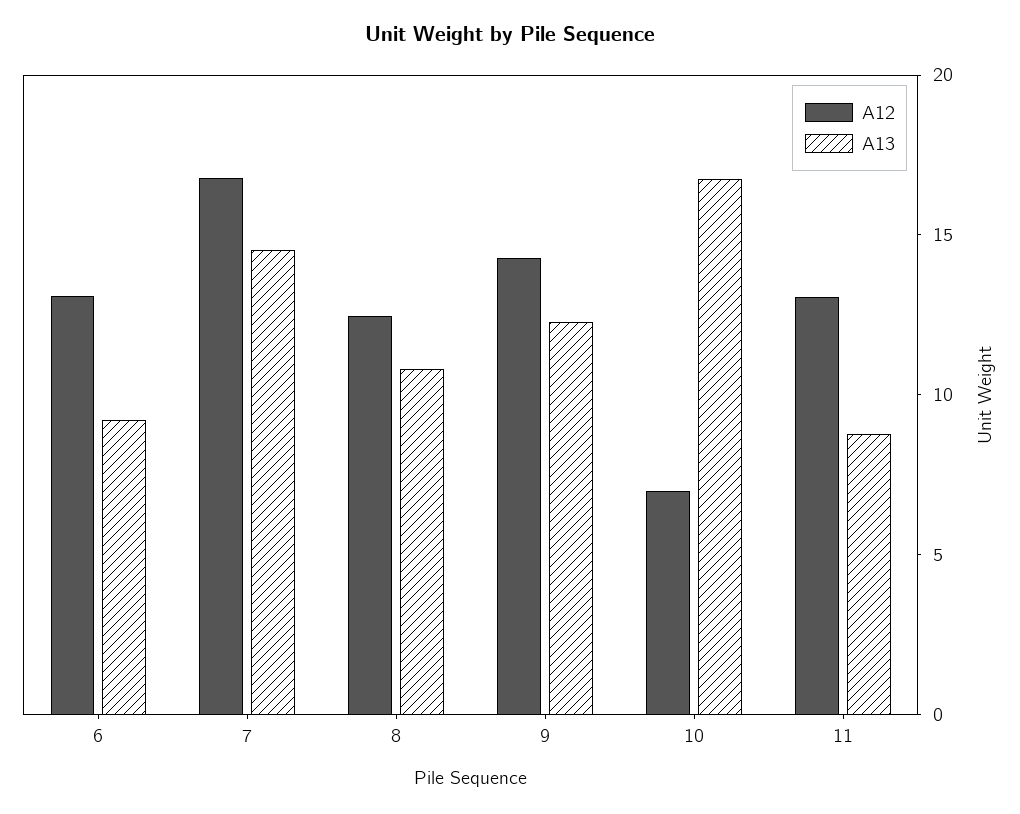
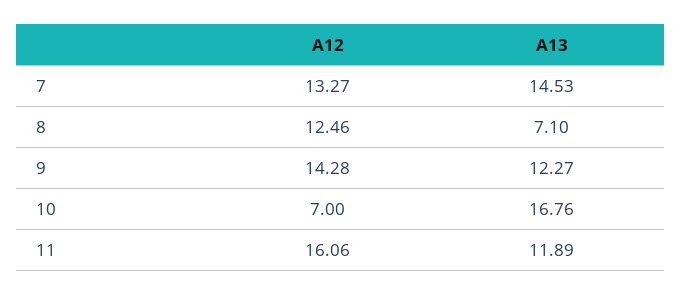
  {
    "A12": {
-     "6": 13,
-     "7": 17,
+     "7": 13.27,
      "8": 12.46,
      "9": 14.28,
      "10": 7,
-     "11": 13
+     "11": 16.06
    },
    "A13": {
-     "6": 9,
      "7": 14.53,
-     "8": 11,
+     "8": 7.1,
      "9": 12.27,
      "10": 16.76,
-     "11": 9
+     "11": 11.89
    }
  }

